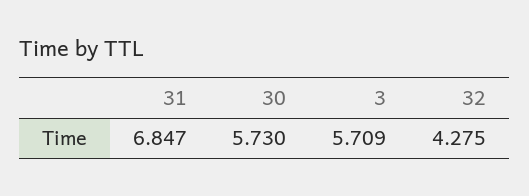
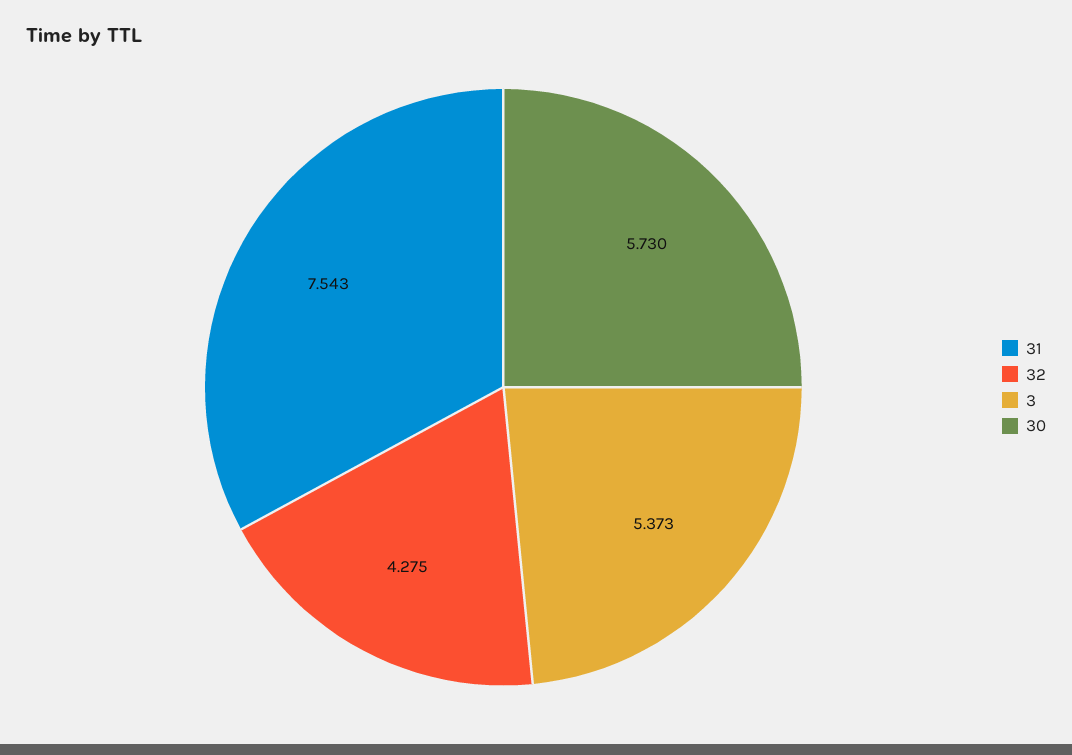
  {
-   "31": 6.847,
+   "31": 7.543,
    "30": 5.73,
-   "3": 5.709,
+   "3": 5.373,
    "32": 4.275
  }

